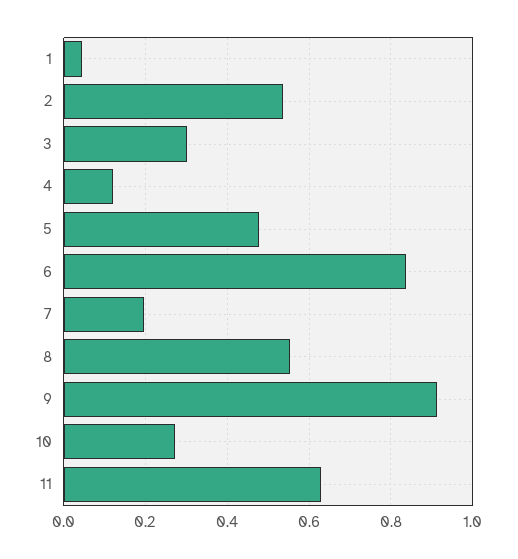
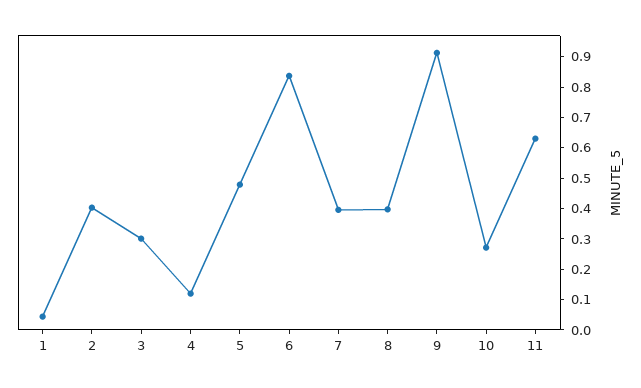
  {
    "1": 0.04,
-   "2": 0.54,
+   "2": 0.4,
    "3": 0.3,
    "4": 0.12,
    "5": 0.48,
    "6": 0.84,
-   "7": 0.2,
+   "7": 0.4,
-   "8": 0.56,
+   "8": 0.4,
    "9": 0.92,
    "10": 0.28,
    "11": 0.62
  }

